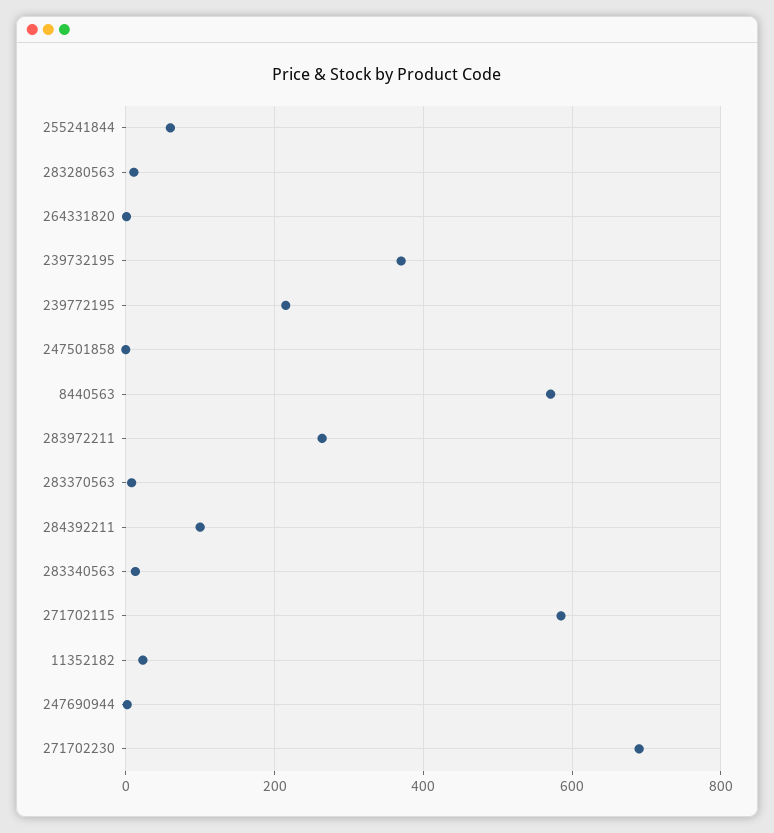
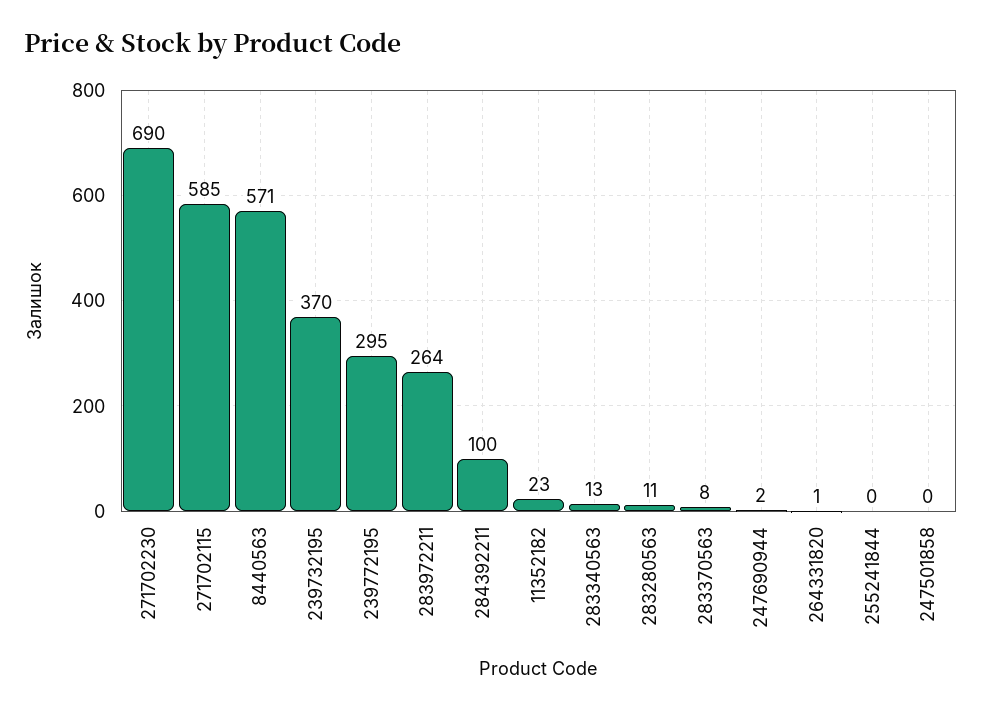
  {
-   "255241844": 60,
+   "255241844": 0,
    "283280563": 11,
    "264331820": 1,
    "239732195": 370,
-   "239772195": 220,
+   "239772195": 295,
    "247501858": 0,
    "8440563": 571,
    "283972211": 264,
    "283370563": 8,
    "284392211": 100,
    "283340563": 13,
    "271702115": 585,
    "11352182": 23,
    "247690944": 2,
    "271702230": 690
  }

